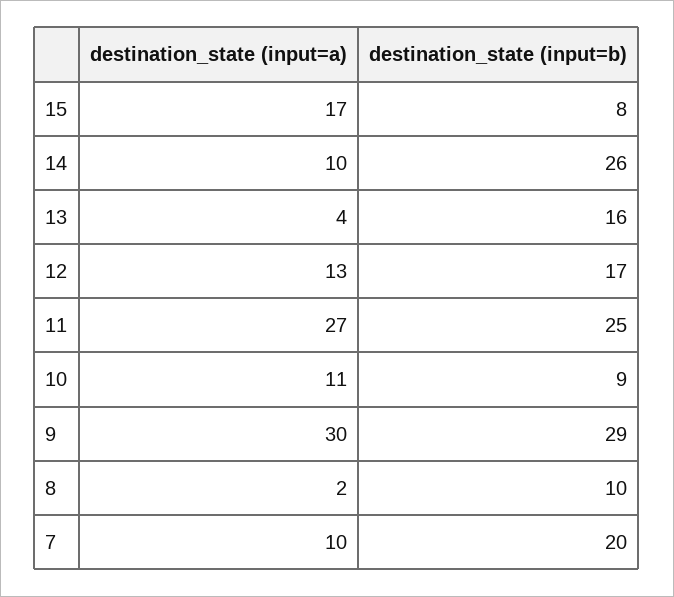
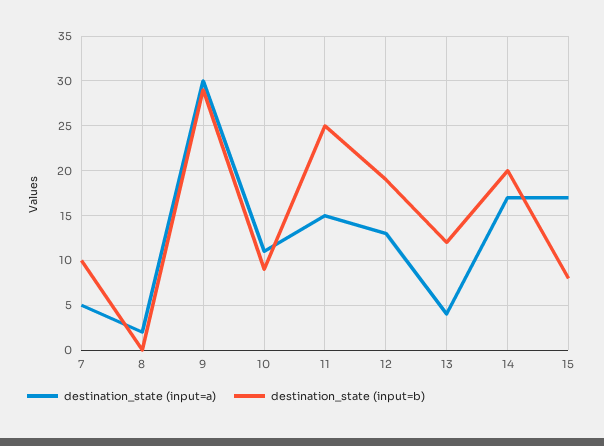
  {
    "destination_state (input=a)": {
      "15": 17,
-     "14": 10,
+     "14": 17,
      "13": 4,
      "12": 13,
-     "11": 27,
+     "11": 15,
      "10": 11,
      "9": 30,
      "8": 2,
-     "7": 10
+     "7": 5
    },
    "destination_state (input=b)": {
      "15": 8,
-     "14": 26,
+     "14": 20,
-     "13": 16,
+     "13": 12,
-     "12": 17,
+     "12": 19,
      "11": 25,
      "10": 9,
      "9": 29,
-     "8": 10,
+     "8": 0,
-     "7": 20
+     "7": 10
    }
  }

